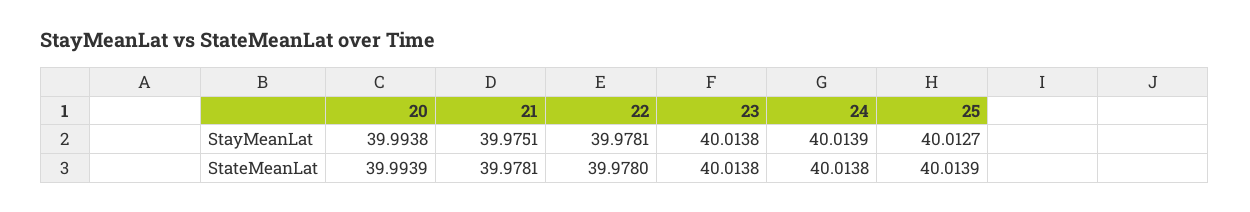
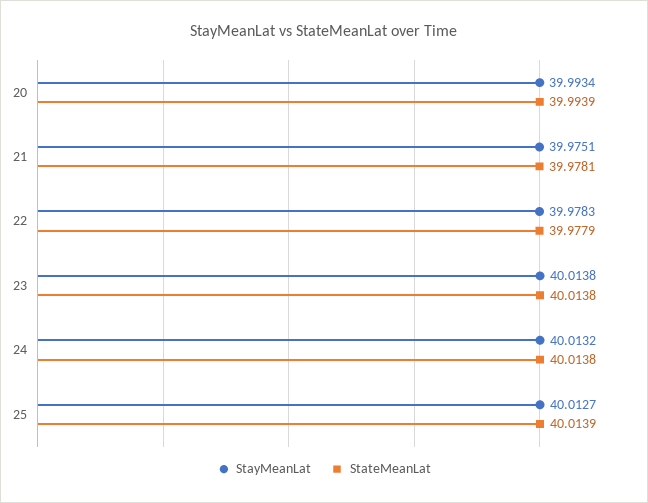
  {
    "StayMeanLat": {
-     "20": 39.9938,
+     "20": 39.9934,
      "21": 39.9751,
-     "22": 39.9781,
+     "22": 39.9783,
      "23": 40.0138,
-     "24": 40.0139,
+     "24": 40.0132,
      "25": 40.0127
    },
    "StateMeanLat": {
      "20": 39.9939,
      "21": 39.9781,
-     "22": 39.978,
+     "22": 39.9779,
      "23": 40.0138,
      "24": 40.0138,
      "25": 40.0139
    }
  }

